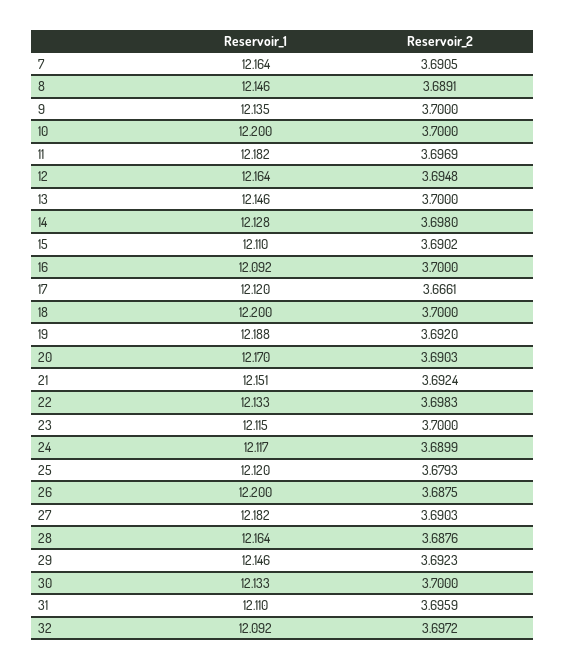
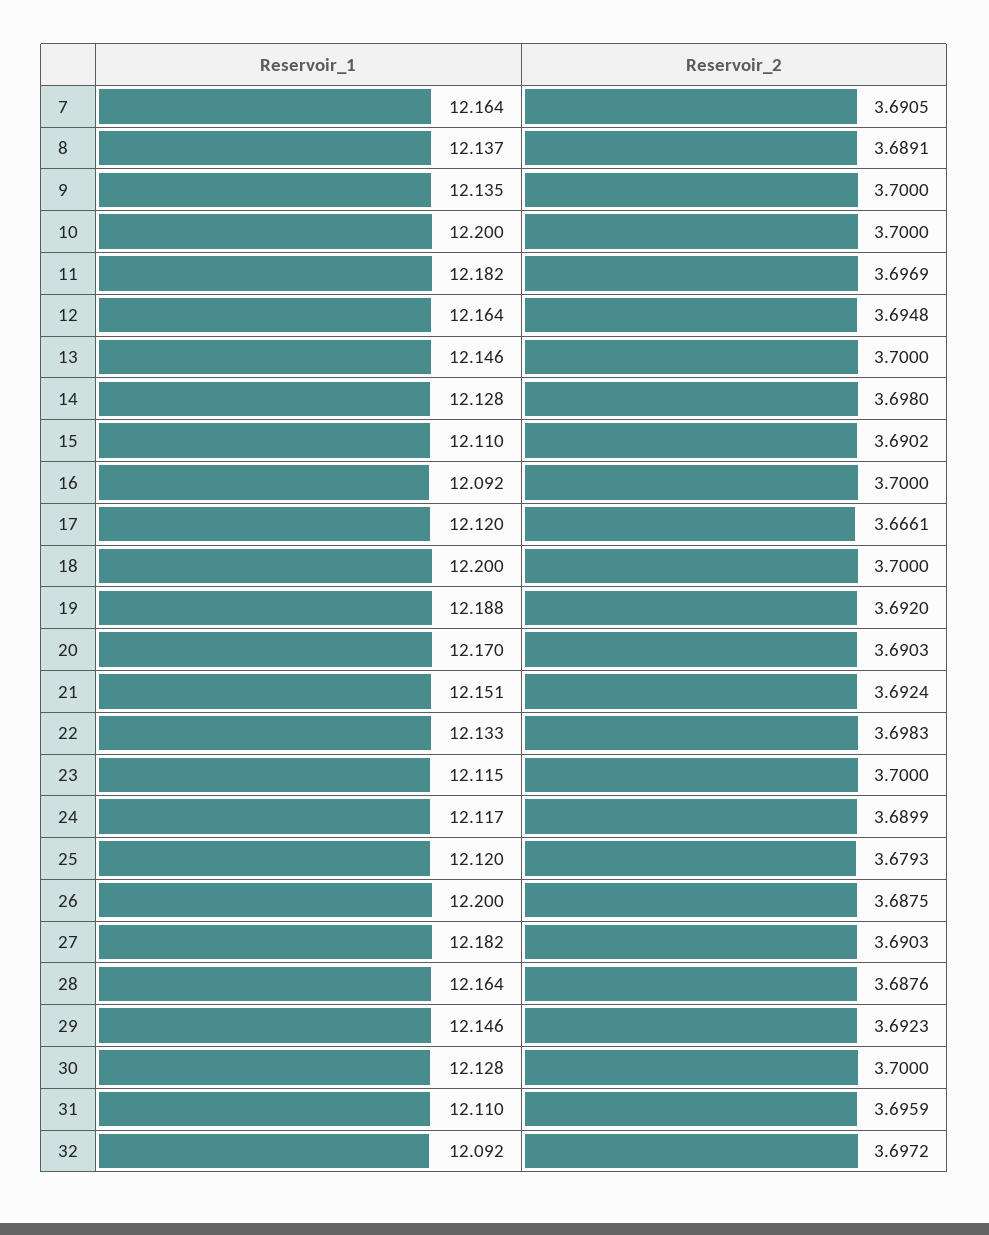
  {
    "Reservoir_1": {
      "7": 12.164,
-     "8": 12.146,
+     "8": 12.137,
      "9": 12.135,
      "10": 12.2,
      "11": 12.182,
      "12": 12.164,
      "13": 12.146,
      "14": 12.128,
      "15": 12.11,
      "16": 12.092,
      "17": 12.12,
      "18": 12.2,
      "19": 12.188,
      "20": 12.17,
      "21": 12.151,
      "22": 12.133,
      "23": 12.115,
      "24": 12.117,
      "25": 12.12,
      "26": 12.2,
      "27": 12.182,
      "28": 12.164,
      "29": 12.146,
-     "30": 12.133,
+     "30": 12.128,
      "31": 12.11,
      "32": 12.092
    },
    "Reservoir_2": {
      "7": 3.6905,
      "8": 3.6891,
      "9": 3.7,
      "10": 3.7,
      "11": 3.6969,
      "12": 3.6948,
      "13": 3.7,
      "14": 3.698,
      "15": 3.6902,
      "16": 3.7,
      "17": 3.6661,
      "18": 3.7,
      "19": 3.692,
      "20": 3.6903,
      "21": 3.6924,
      "22": 3.6983,
      "23": 3.7,
      "24": 3.6899,
      "25": 3.6793,
      "26": 3.6875,
      "27": 3.6903,
      "28": 3.6876,
      "29": 3.6923,
      "30": 3.7,
      "31": 3.6959,
      "32": 3.6972
    }
  }

